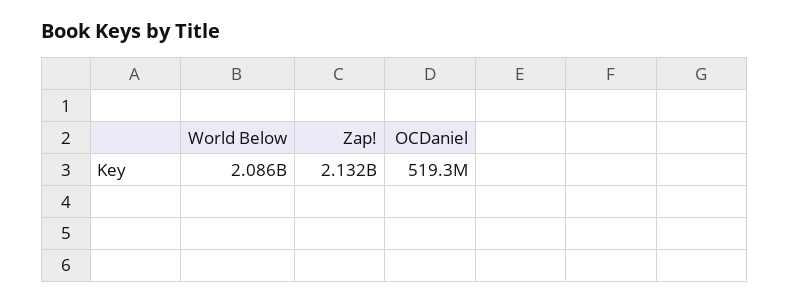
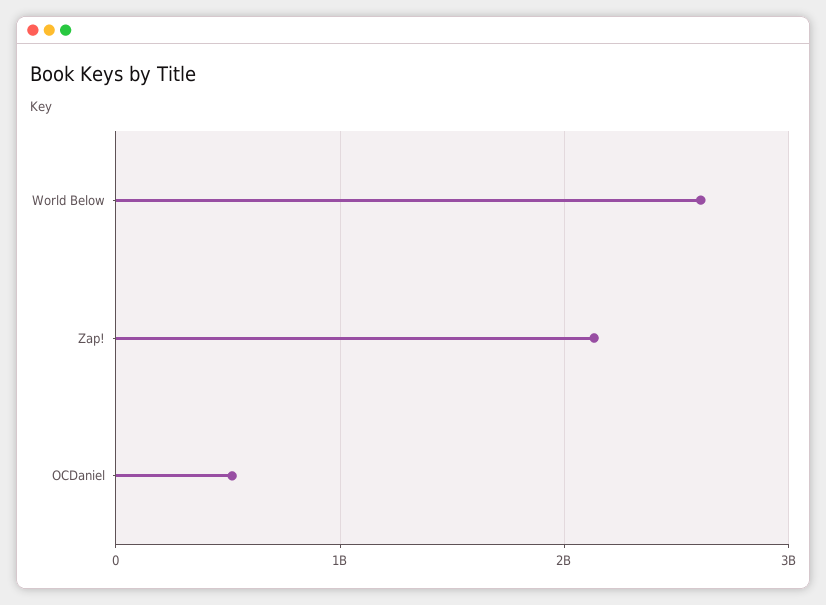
  {
-   "World Below": 2086000000,
+   "World Below": 2600000000,
    "Zap!": 2132000000,
    "OCDaniel": 519300000
  }

